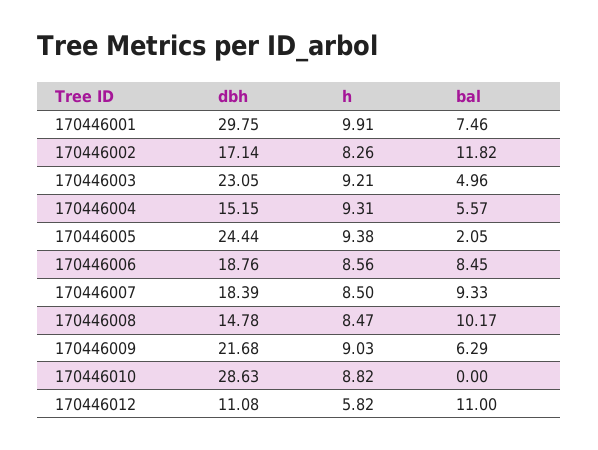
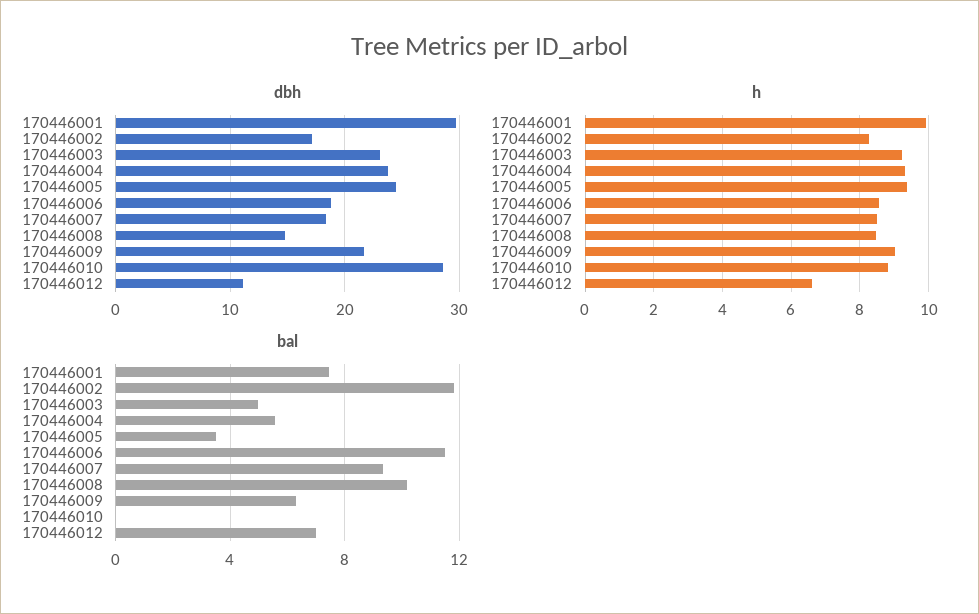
  {
    "dbh": {
      "170446001": 29.75,
      "170446002": 17.14,
      "170446003": 23.05,
-     "170446004": 15.15,
+     "170446004": 24,
      "170446005": 24.44,
      "170446006": 18.76,
      "170446007": 18.39,
      "170446008": 14.78,
      "170446009": 21.68,
      "170446010": 28.63,
      "170446012": 11.08
    },
    "h": {
      "170446001": 9.91,
      "170446002": 8.26,
      "170446003": 9.21,
      "170446004": 9.31,
      "170446005": 9.38,
      "170446006": 8.56,
      "170446007": 8.5,
      "170446008": 8.47,
      "170446009": 9.03,
      "170446010": 8.82,
-     "170446012": 5.82
+     "170446012": 6.6
    },
    "bal": {
      "170446001": 7.46,
      "170446002": 11.82,
      "170446003": 4.96,
      "170446004": 5.57,
-     "170446005": 2.05,
+     "170446005": 3.5,
-     "170446006": 8.45,
+     "170446006": 11.5,
      "170446007": 9.33,
      "170446008": 10.17,
      "170446009": 6.29,
      "170446010": 0,
-     "170446012": 11
+     "170446012": 7
    }
  }

